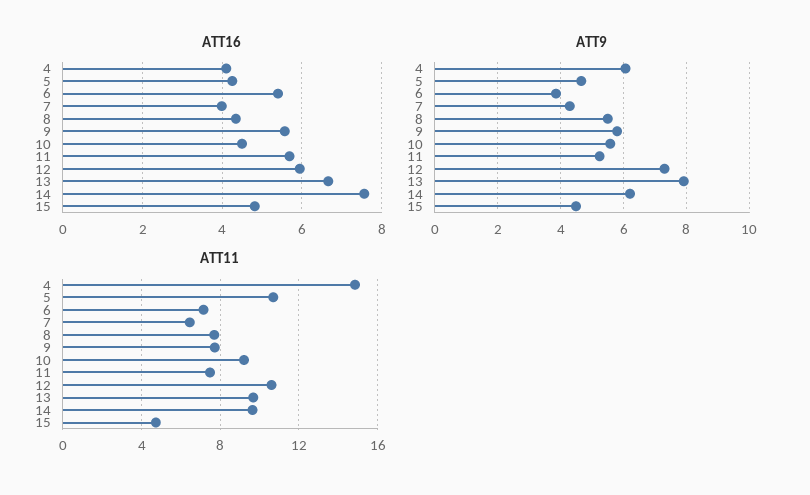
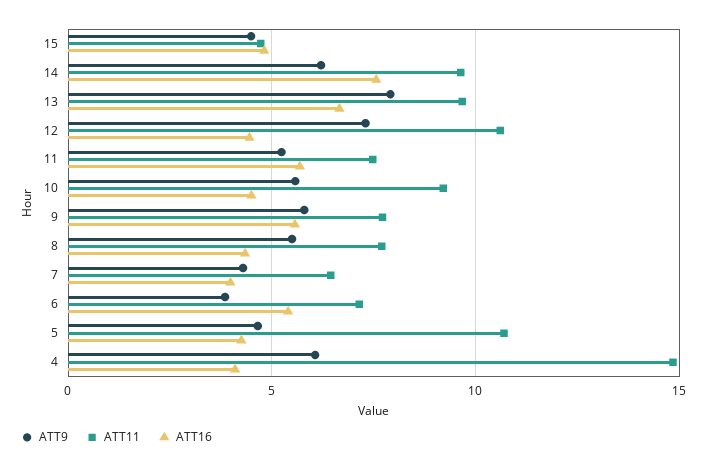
  {
    "ATT16": {
      "4": 4.2,
      "5": 4.2,
      "6": 5.4,
      "7": 4,
      "8": 4.4,
      "9": 5.6,
      "10": 4.4,
      "11": 5.6,
-     "12": 6,
+     "12": 4.5,
      "13": 6.6,
      "14": 7.6,
      "15": 4.8
    },
    "ATT9": {
      "4": 6,
      "5": 4.6,
      "6": 3.8,
      "7": 4.2,
      "8": 5.4,
      "9": 5.8,
      "10": 5.6,
      "11": 5.2,
      "12": 7.4,
      "13": 8,
      "14": 6.2,
      "15": 4.4
    },
    "ATT11": {
      "4": 15,
      "5": 10.5,
      "6": 7,
      "7": 6.5,
      "8": 7.5,
      "9": 7.5,
      "10": 9,
      "11": 7.5,
      "12": 10.5,
      "13": 9.5,
      "14": 9.5,
      "15": 4.5
    }
  }

